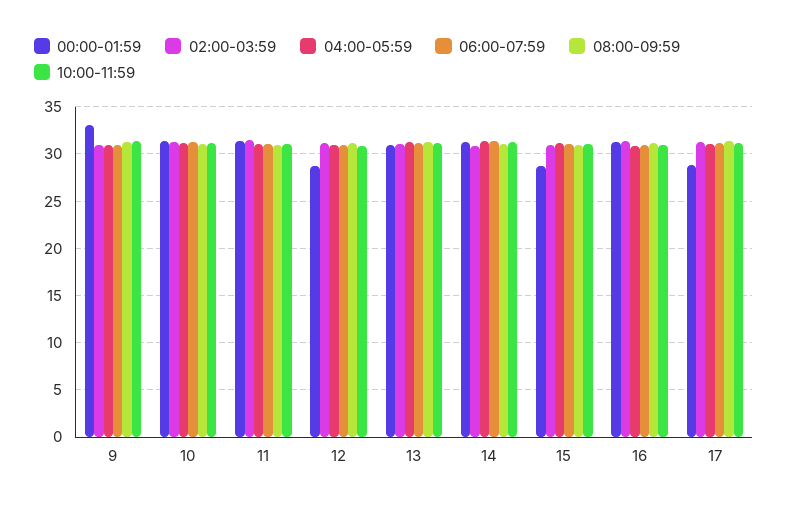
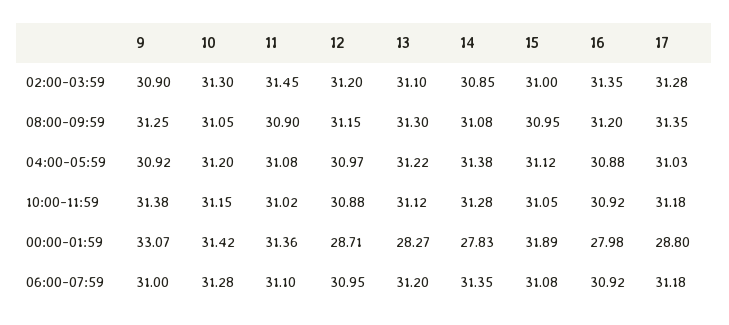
  {
    "00:00-01:59": {
      "9": 33.07,
      "10": 31.42,
      "11": 31.36,
      "12": 28.71,
-     "13": 31,
+     "13": 28.27,
-     "14": 31,
+     "14": 27.83,
-     "15": 29,
+     "15": 31.89,
-     "16": 31,
+     "16": 27.98,
      "17": 28.8
    },
    "02:00-03:59": {
      "9": 30.9,
      "10": 31.3,
      "11": 31.45,
      "12": 31.2,
      "13": 31.1,
      "14": 30.85,
      "15": 31,
      "16": 31.35,
      "17": 31.28
    },
    "04:00-05:59": {
      "9": 30.92,
      "10": 31.2,
      "11": 31.08,
      "12": 30.97,
      "13": 31.22,
      "14": 31.38,
      "15": 31.12,
      "16": 30.88,
      "17": 31.03
    },
    "06:00-07:59": {
      "9": 31,
      "10": 31.28,
      "11": 31.1,
      "12": 30.95,
      "13": 31.2,
      "14": 31.35,
      "15": 31.08,
      "16": 30.92,
      "17": 31.18
    },
    "08:00-09:59": {
      "9": 31.25,
      "10": 31.05,
      "11": 30.9,
      "12": 31.15,
      "13": 31.3,
      "14": 31.08,
      "15": 30.95,
      "16": 31.2,
      "17": 31.35
    },
    "10:00-11:59": {
      "9": 31.38,
      "10": 31.15,
      "11": 31.02,
      "12": 30.88,
      "13": 31.12,
      "14": 31.28,
      "15": 31.05,
      "16": 30.92,
      "17": 31.18
    }
  }

